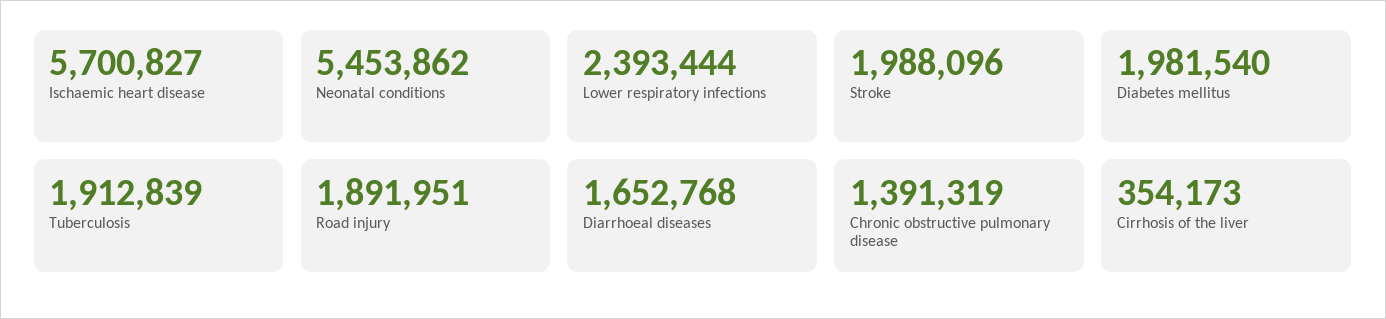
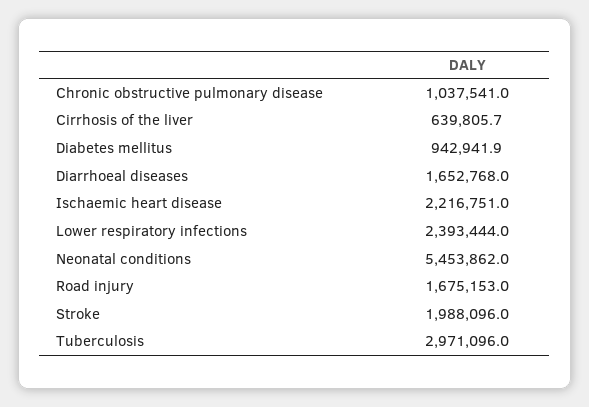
  {
-   "Ischaemic heart disease": 5700827,
+   "Ischaemic heart disease": 2216751,
    "Neonatal conditions": 5453862,
    "Lower respiratory infections": 2393444,
    "Stroke": 1988096,
-   "Diabetes mellitus": 1981540,
+   "Diabetes mellitus": 942941.9,
-   "Tuberculosis": 1912839,
+   "Tuberculosis": 2971096,
-   "Road injury": 1891951,
+   "Road injury": 1675153,
    "Diarrhoeal diseases": 1652768,
-   "Chronic obstructive pulmonary disease": 1391319,
+   "Chronic obstructive pulmonary disease": 1037541,
-   "Cirrhosis of the liver": 354173
+   "Cirrhosis of the liver": 639805.7
  }

